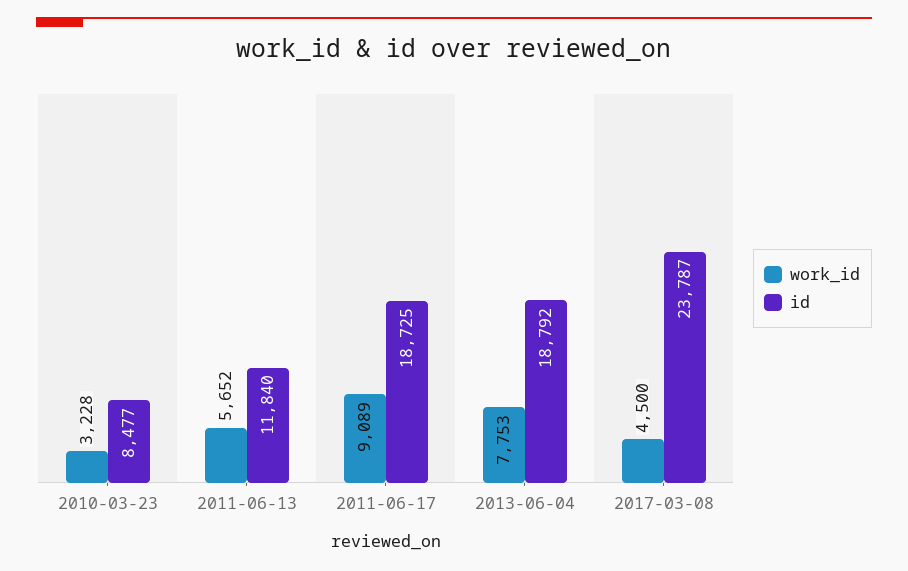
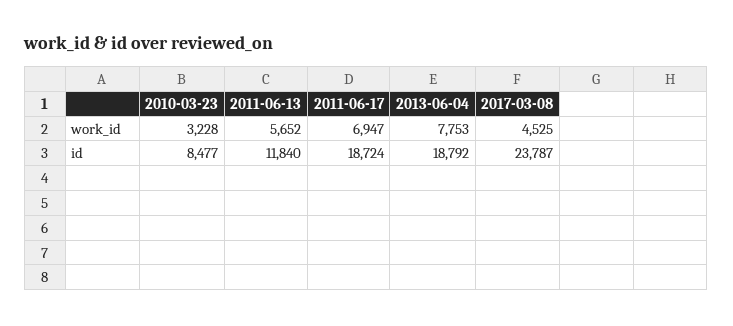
  {
    "work_id": {
      "2010-03-23": 3228,
      "2011-06-13": 5652,
-     "2011-06-17": 9089,
+     "2011-06-17": 6947,
      "2013-06-04": 7753,
-     "2017-03-08": 4500
+     "2017-03-08": 4525
    },
    "id": {
      "2010-03-23": 8477,
      "2011-06-13": 11840,
-     "2011-06-17": 18725,
+     "2011-06-17": 18724,
      "2013-06-04": 18792,
      "2017-03-08": 23787
    }
  }

